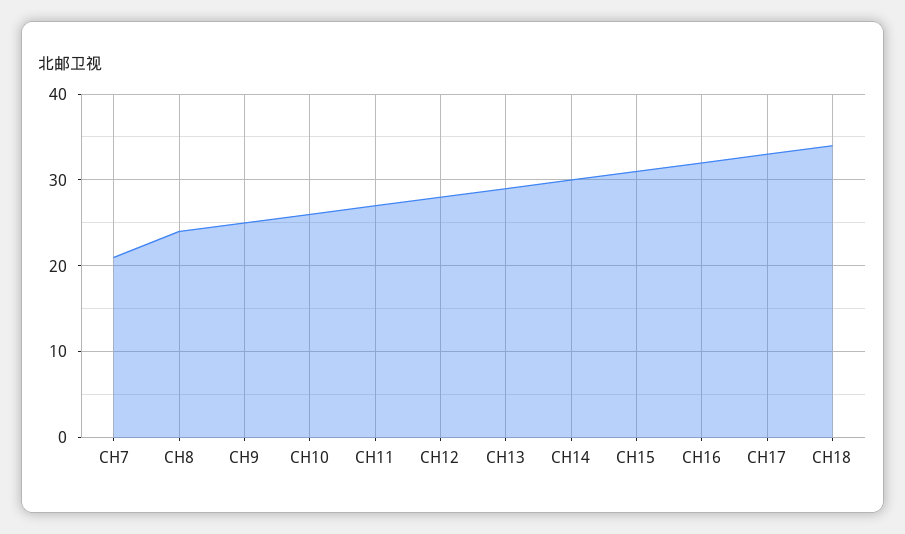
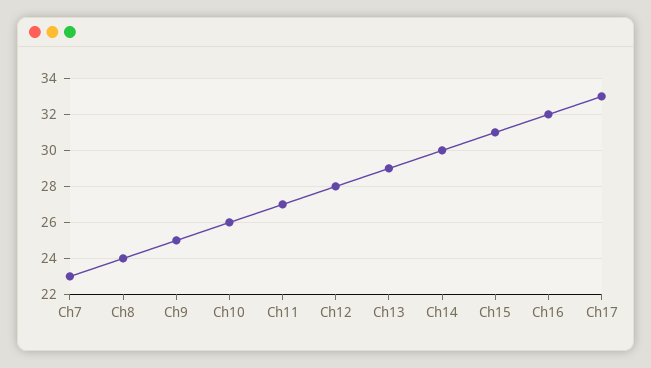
  {
-   "CH7": 21,
+   "CH7": 23,
    "CH8": 24,
    "CH9": 25,
    "CH10": 26,
    "CH11": 27,
    "CH12": 28,
    "CH13": 29,
    "CH14": 30,
    "CH15": 31,
    "CH16": 32,
-   "CH17": 33,
+   "CH17": 33
-   "CH18": 34
  }

